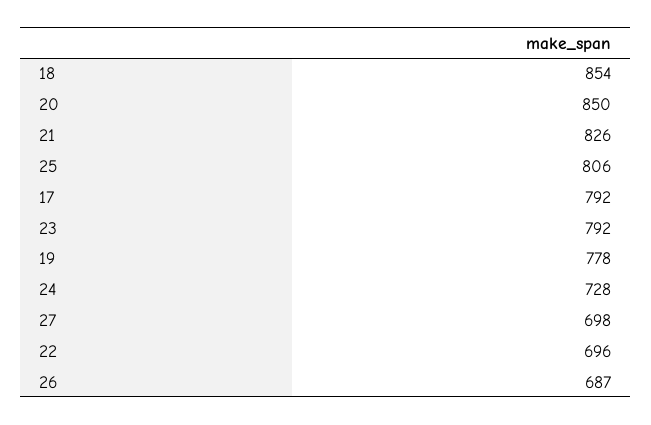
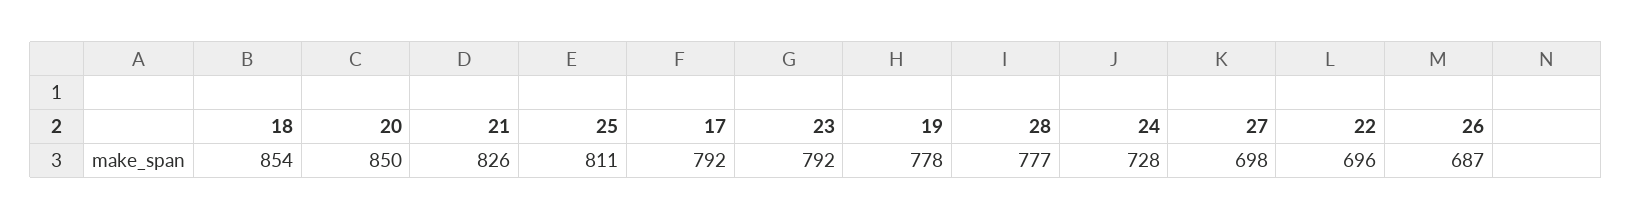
  {
    "18": 854,
    "20": 850,
    "21": 826,
-   "25": 806,
+   "25": 811,
    "17": 792,
    "23": 792,
    "19": 778,
    "24": 728,
    "27": 698,
    "22": 696,
-   "26": 687
+   "26": 687,
+   "28": 777
  }

